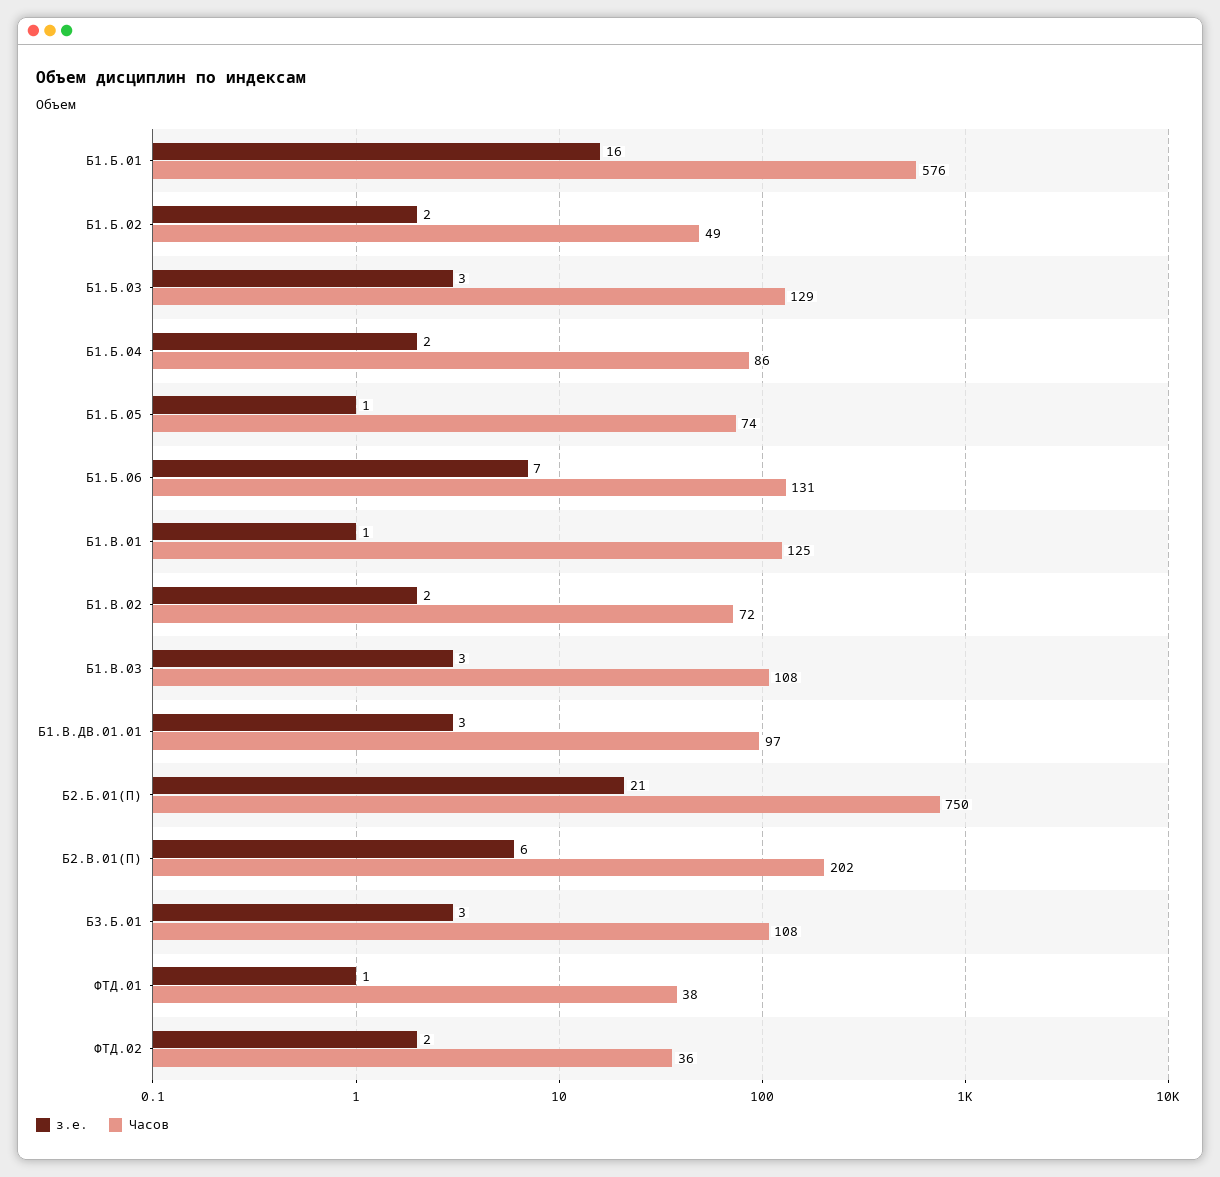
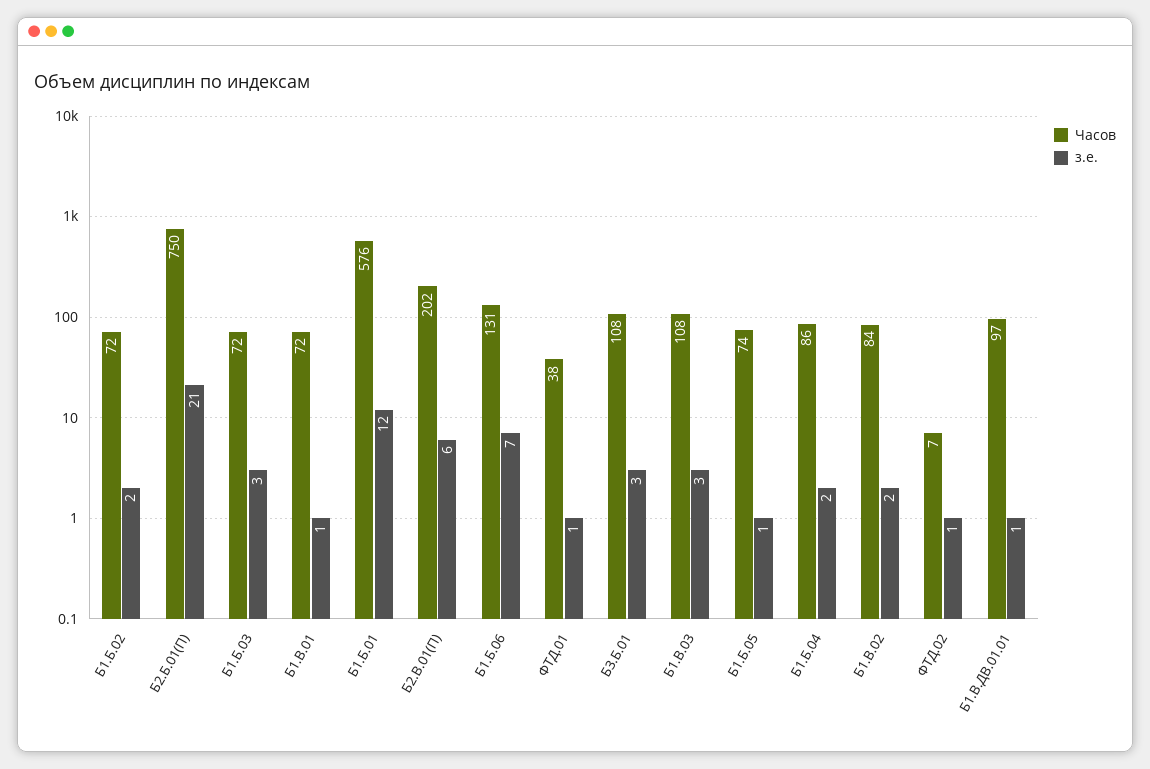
  {
    "з.е.": {
-     "Б1.Б.01": 16,
+     "Б1.Б.01": 12,
      "Б1.Б.02": 2,
      "Б1.Б.03": 3,
      "Б1.Б.04": 2,
      "Б1.Б.05": 1,
      "Б1.Б.06": 7,
      "Б1.В.01": 1,
      "Б1.В.02": 2,
      "Б1.В.03": 3,
-     "Б1.В.ДВ.01.01": 3,
+     "Б1.В.ДВ.01.01": 1,
      "Б2.Б.01(П)": 21,
      "Б2.В.01(П)": 6,
      "Б3.Б.01": 3,
      "ФТД.01": 1,
-     "ФТД.02": 2
+     "ФТД.02": 1
    },
    "Часов": {
      "Б1.Б.01": 576,
-     "Б1.Б.02": 49,
+     "Б1.Б.02": 72,
-     "Б1.Б.03": 129,
+     "Б1.Б.03": 72,
      "Б1.Б.04": 86,
      "Б1.Б.05": 74,
      "Б1.Б.06": 131,
-     "Б1.В.01": 125,
+     "Б1.В.01": 72,
-     "Б1.В.02": 72,
+     "Б1.В.02": 84,
      "Б1.В.03": 108,
      "Б1.В.ДВ.01.01": 97,
      "Б2.Б.01(П)": 750,
      "Б2.В.01(П)": 202,
      "Б3.Б.01": 108,
      "ФТД.01": 38,
-     "ФТД.02": 36
+     "ФТД.02": 7
    }
  }

